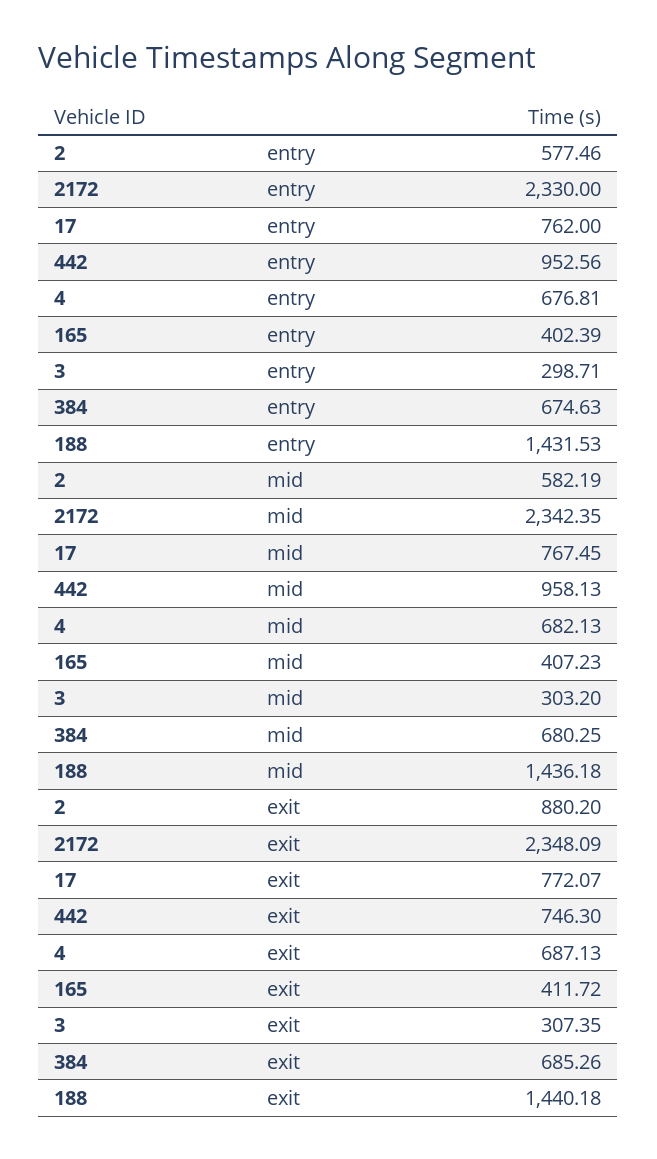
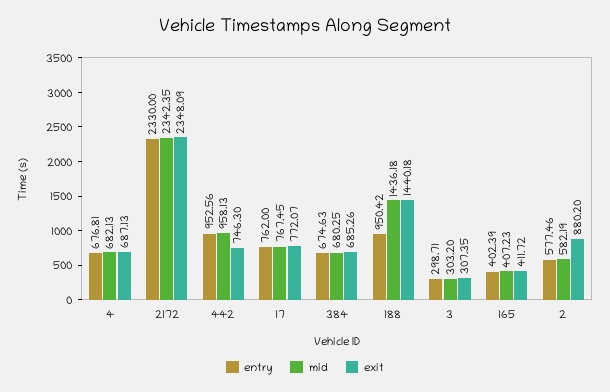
  {
    "entry": {
      "2": 577.46,
      "2172": 2330,
      "17": 762,
      "442": 952.56,
      "4": 676.81,
      "165": 402.39,
      "3": 298.71,
      "384": 674.63,
-     "188": 1431.53
+     "188": 950.42
    },
    "mid": {
      "2": 582.19,
      "2172": 2342.35,
      "17": 767.45,
      "442": 958.13,
      "4": 682.13,
      "165": 407.23,
      "3": 303.2,
      "384": 680.25,
      "188": 1436.18
    },
    "exit": {
      "2": 880.2,
      "2172": 2348.09,
      "17": 772.07,
      "442": 746.3,
      "4": 687.13,
      "165": 411.72,
      "3": 307.35,
      "384": 685.26,
      "188": 1440.18
    }
  }

